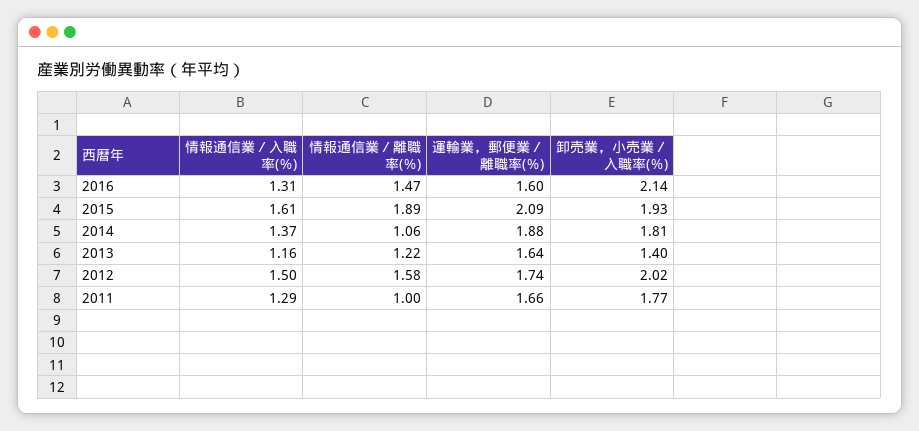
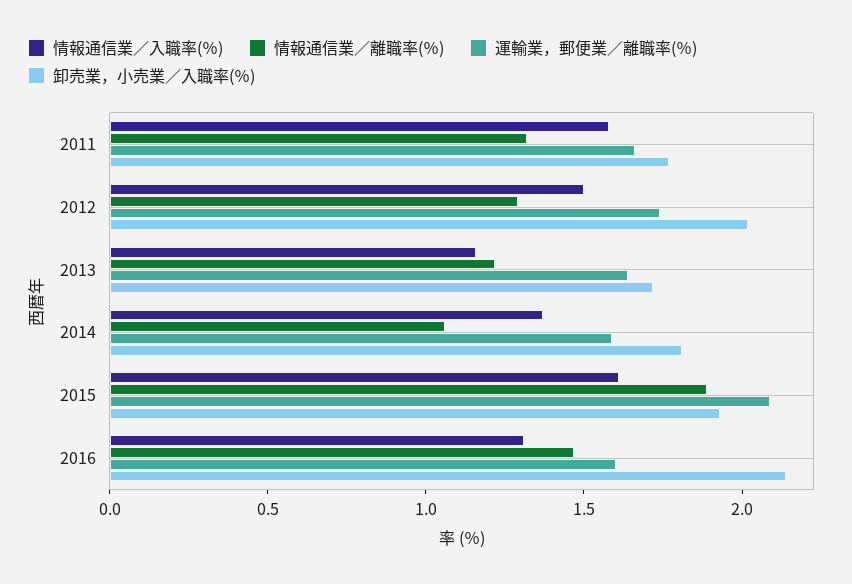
  {
    "情報通信業／入職率(％)": {
      "2016": 1.31,
      "2015": 1.61,
      "2014": 1.37,
      "2013": 1.16,
      "2012": 1.5,
-     "2011": 1.29
+     "2011": 1.6
    },
    "情報通信業／離職率(％)": {
      "2016": 1.47,
      "2015": 1.89,
      "2014": 1.06,
      "2013": 1.22,
-     "2012": 1.58,
+     "2012": 1.3,
-     "2011": 1
+     "2011": 1.3
    },
    "運輸業，郵便業／離職率(％)": {
      "2016": 1.6,
      "2015": 2.09,
-     "2014": 1.88,
+     "2014": 1.6,
      "2013": 1.64,
      "2012": 1.74,
      "2011": 1.66
    },
    "卸売業，小売業／入職率(％)": {
      "2016": 2.14,
      "2015": 1.93,
      "2014": 1.81,
-     "2013": 1.4,
+     "2013": 1.7,
      "2012": 2.02,
      "2011": 1.77
    }
  }

